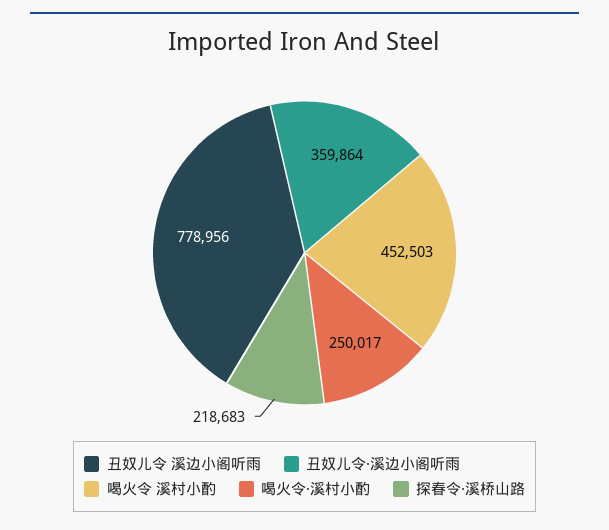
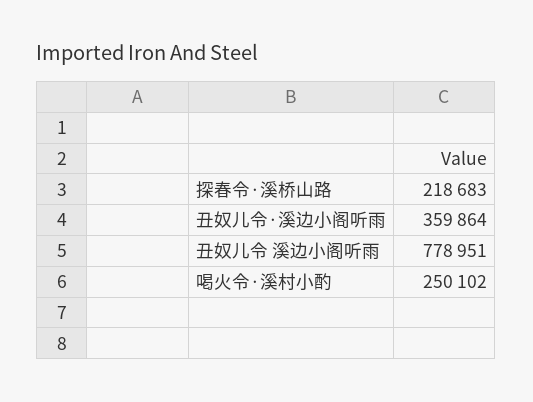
  {
-   "丑奴儿令 溪边小阁听雨": 778956,
+   "丑奴儿令 溪边小阁听雨": 778951,
    "丑奴儿令·溪边小阁听雨": 359864,
-   "喝火令 溪村小酌": 452503,
-   "喝火令·溪村小酌": 250017,
+   "喝火令·溪村小酌": 250102,
    "探春令·溪桥山路": 218683
  }

